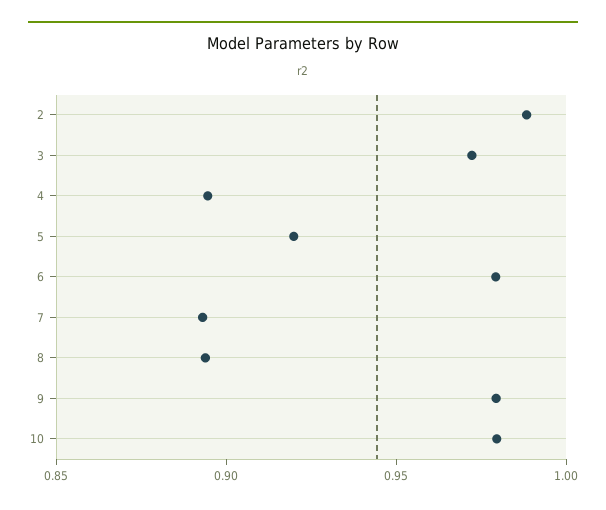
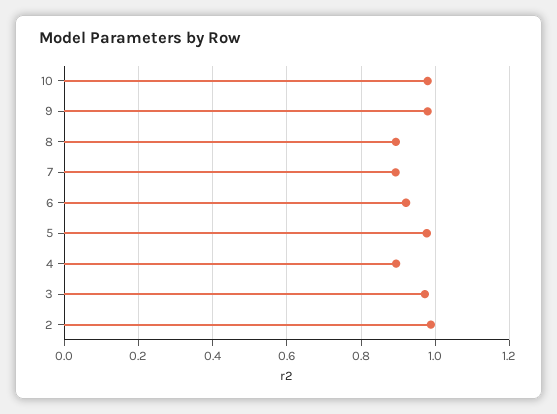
  {
    "2": 0.99,
    "3": 0.97,
    "4": 0.89,
-   "5": 0.92,
+   "5": 0.98,
-   "6": 0.98,
+   "6": 0.92,
    "7": 0.89,
    "8": 0.89,
    "9": 0.98,
    "10": 0.98
  }

